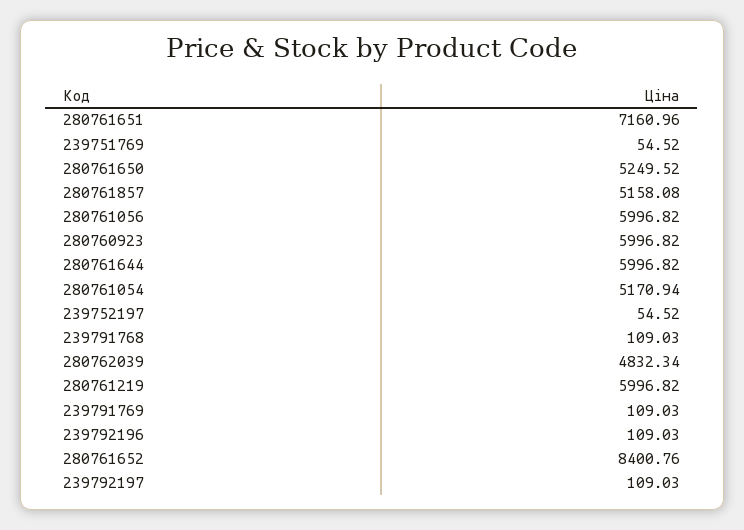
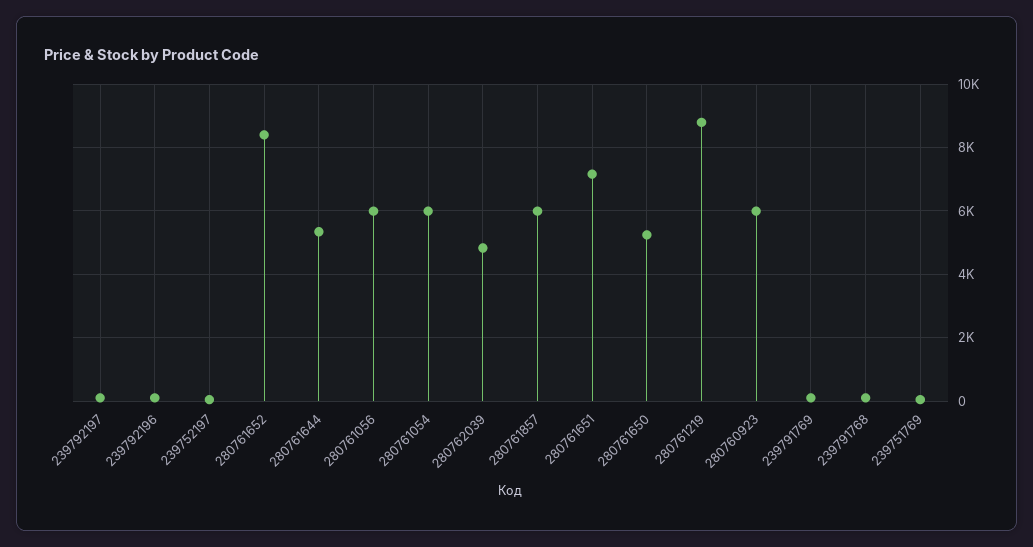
  {
    "280761651": 7160.96,
    "239751769": 54.52,
    "280761650": 5249.52,
-   "280761857": 5158.08,
+   "280761857": 6000,
    "280761056": 5996.82,
    "280760923": 5996.82,
-   "280761644": 5996.82,
+   "280761644": 5400,
-   "280761054": 5170.94,
+   "280761054": 6000,
    "239752197": 54.52,
    "239791768": 109.03,
    "280762039": 4832.34,
-   "280761219": 5996.82,
+   "280761219": 8800,
    "239791769": 109.03,
    "239792196": 109.03,
    "280761652": 8400.76,
    "239792197": 109.03
  }

